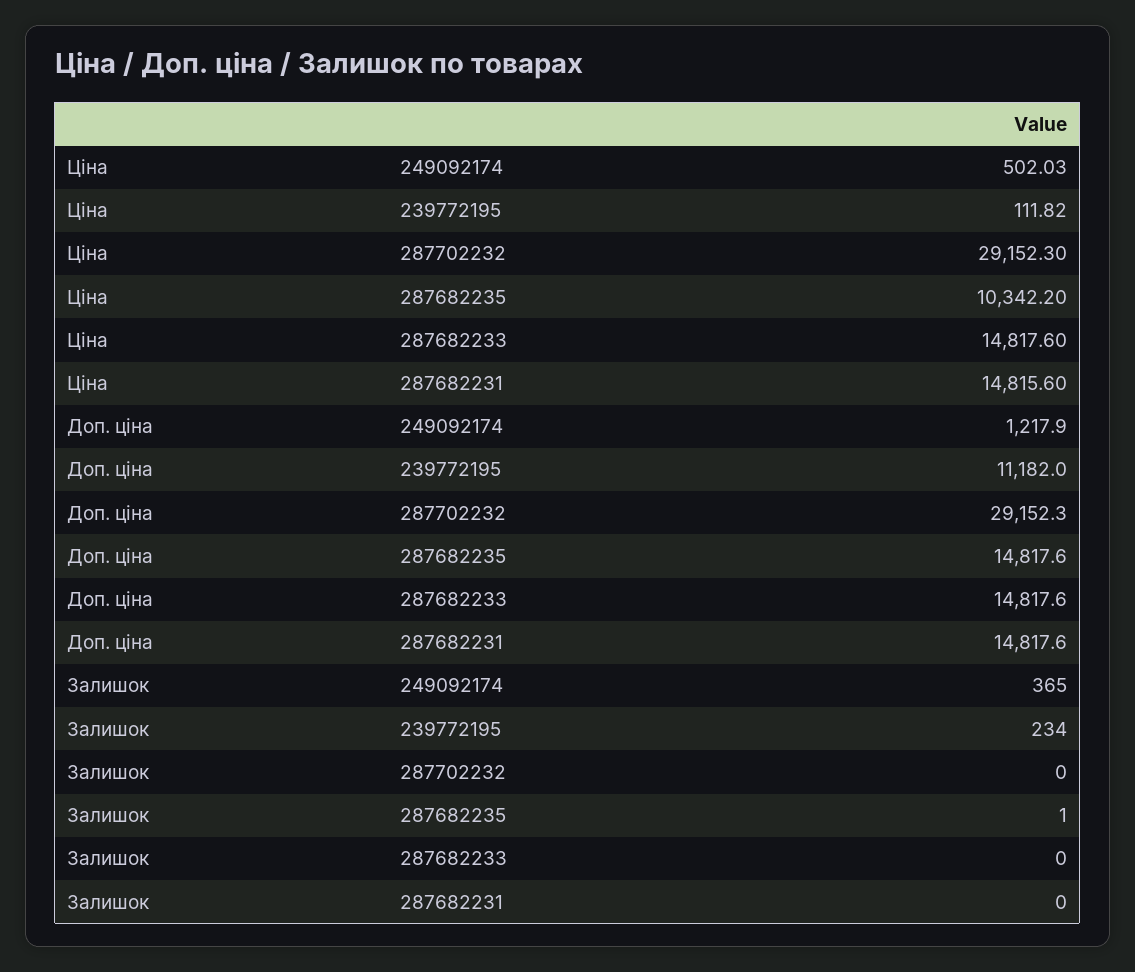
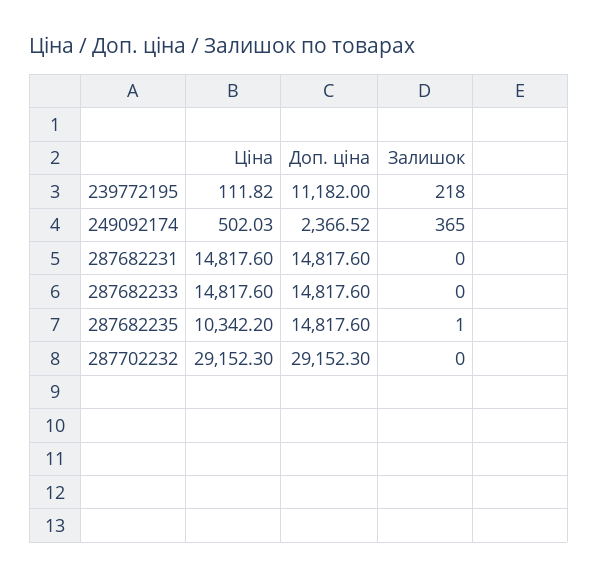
  {
    "Ціна": {
      "249092174": 502.03,
      "239772195": 111.82,
      "287702232": 29152.3,
      "287682235": 10342.2,
      "287682233": 14817.6,
-     "287682231": 14815.6
+     "287682231": 14817.6
    },
    "Доп. ціна": {
-     "249092174": 1217.9,
+     "249092174": 2366.52,
      "239772195": 11182,
      "287702232": 29152.3,
      "287682235": 14817.6,
      "287682233": 14817.6,
      "287682231": 14817.6
    },
    "Залишок": {
      "249092174": 365,
-     "239772195": 234,
+     "239772195": 218,
      "287702232": 0,
      "287682235": 1,
      "287682233": 0,
      "287682231": 0
    }
  }

